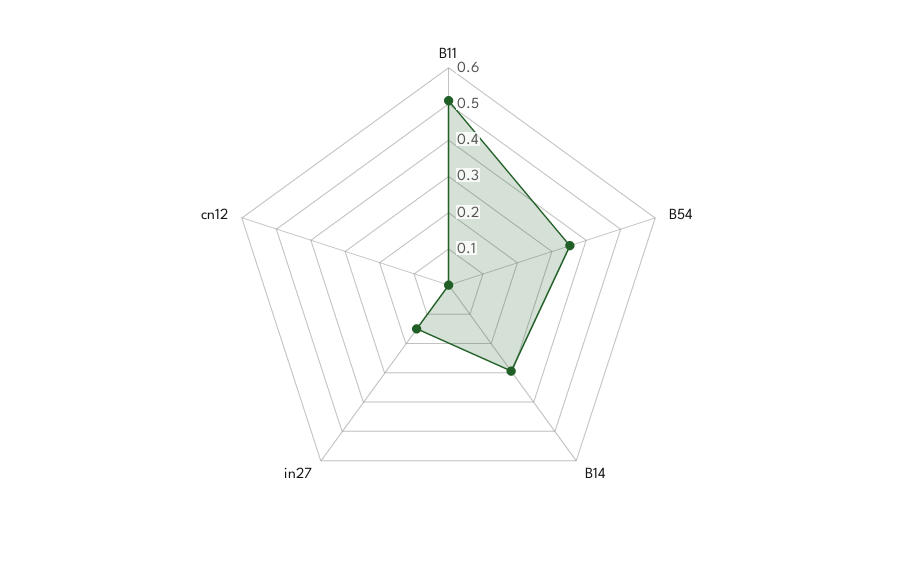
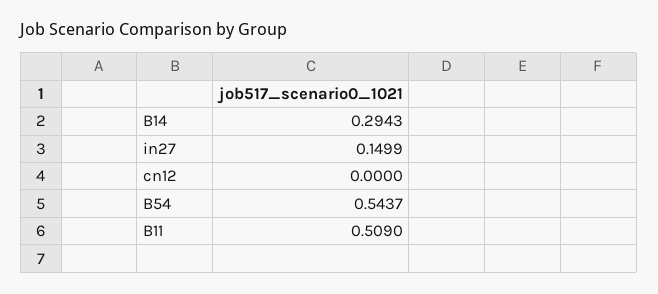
  {
    "B11": 0.509,
-   "B54": 0.35,
+   "B54": 0.5437,
    "B14": 0.2943,
    "in27": 0.1499,
    "cn12": 0
  }

